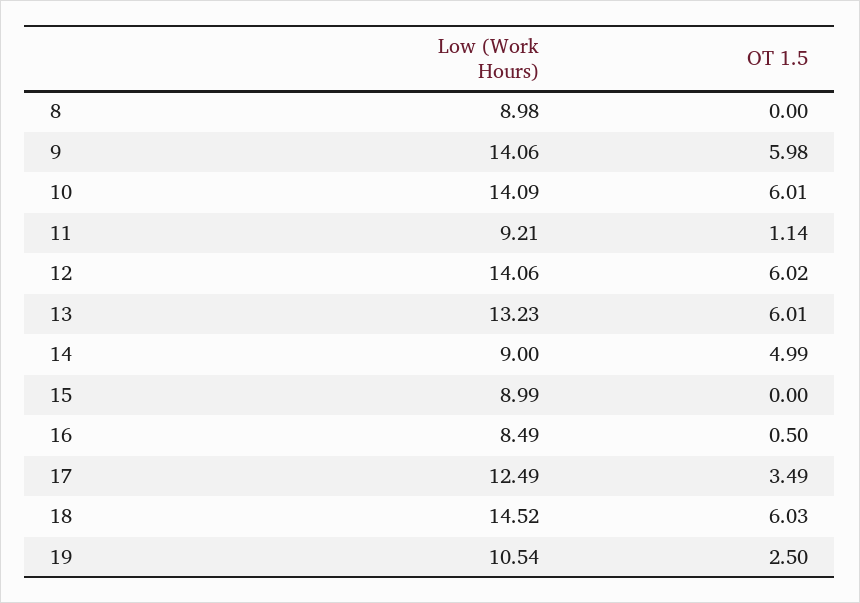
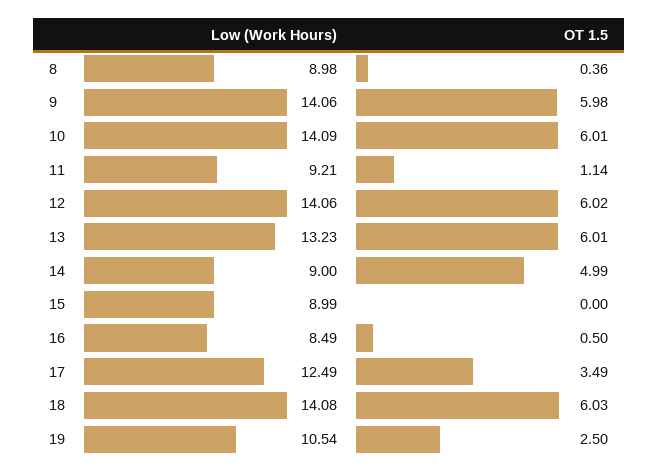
  {
    "Low (Work Hours)": {
      "8": 8.98,
      "9": 14.06,
      "10": 14.09,
      "11": 9.21,
      "12": 14.06,
      "13": 13.23,
      "14": 9,
      "15": 8.99,
      "16": 8.49,
      "17": 12.49,
-     "18": 14.52,
+     "18": 14.08,
      "19": 10.54
    },
    "OT 1.5": {
-     "8": 0,
+     "8": 0.36,
      "9": 5.98,
      "10": 6.01,
      "11": 1.14,
      "12": 6.02,
      "13": 6.01,
      "14": 4.99,
      "15": 0,
      "16": 0.5,
      "17": 3.49,
      "18": 6.03,
      "19": 2.5
    }
  }

